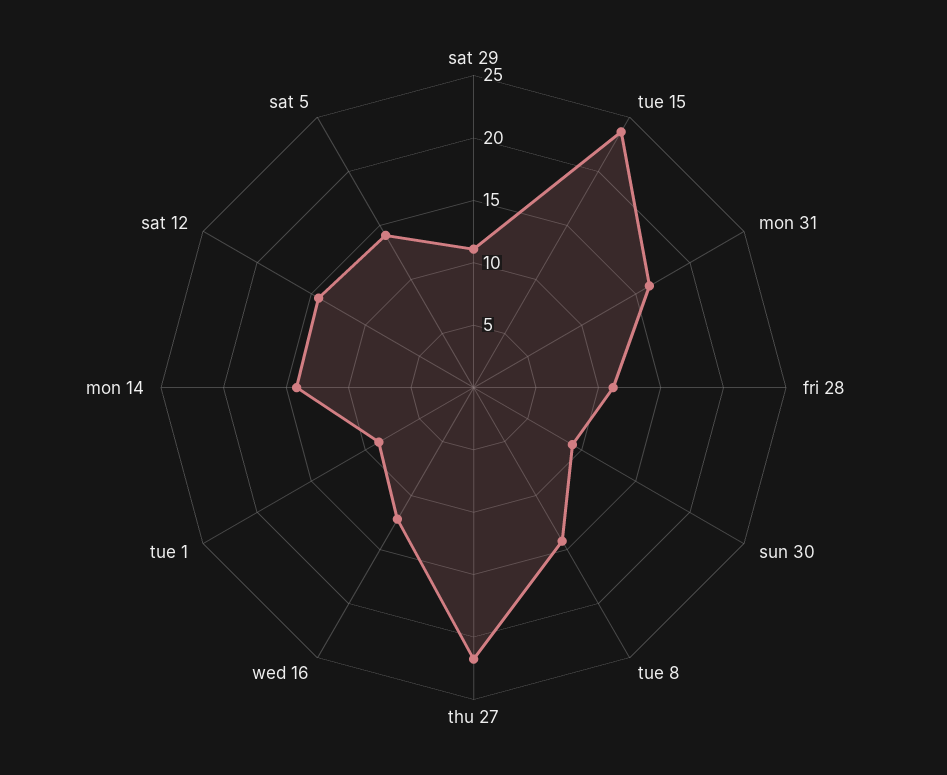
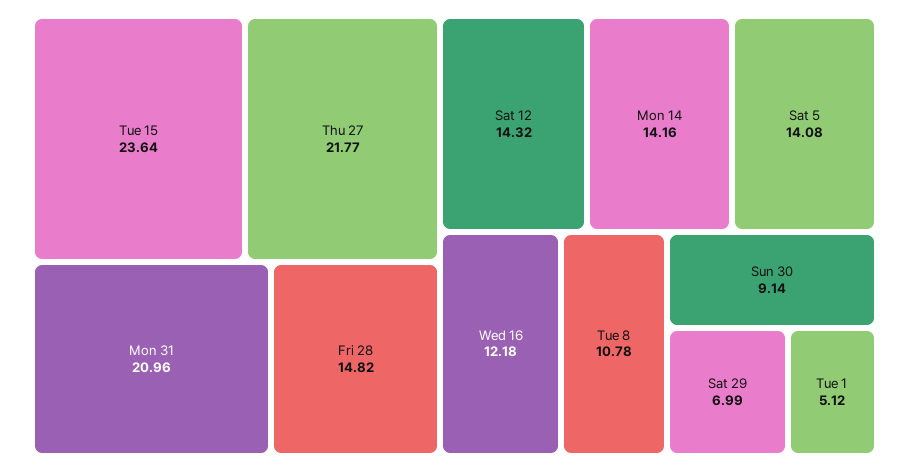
  {
-   "sat 29": 11,
+   "sat 29": 6.99,
    "tue 15": 23.64,
-   "mon 31": 16,
+   "mon 31": 20.96,
-   "fri 28": 11,
+   "fri 28": 14.82,
    "sun 30": 9.14,
-   "tue 8": 14,
+   "tue 8": 10.78,
    "thu 27": 21.77,
    "wed 16": 12.18,
-   "tue 1": 9,
+   "tue 1": 5.12,
    "mon 14": 14.16,
    "sat 12": 14.32,
    "sat 5": 14.08
  }

